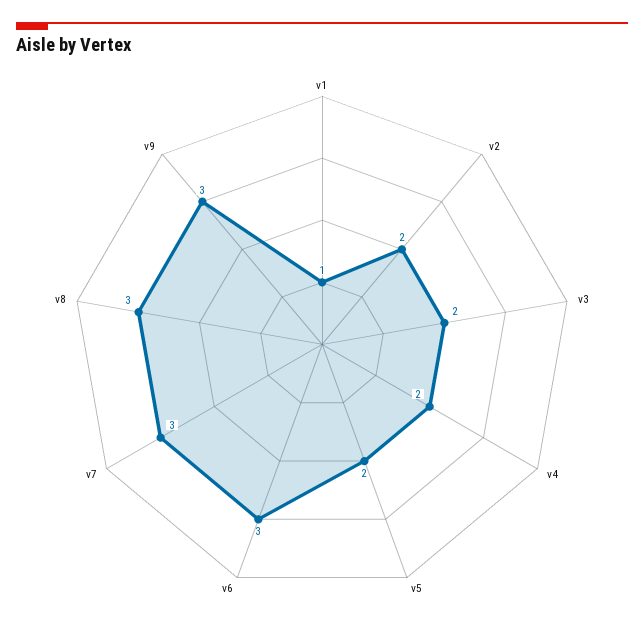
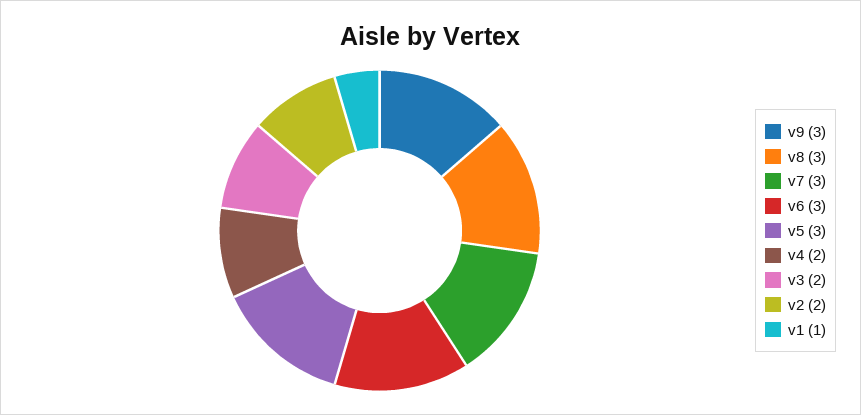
  {
    "v1": 1,
    "v2": 2,
    "v3": 2,
    "v4": 2,
-   "v5": 2,
+   "v5": 3,
    "v6": 3,
    "v7": 3,
    "v8": 3,
    "v9": 3
  }

